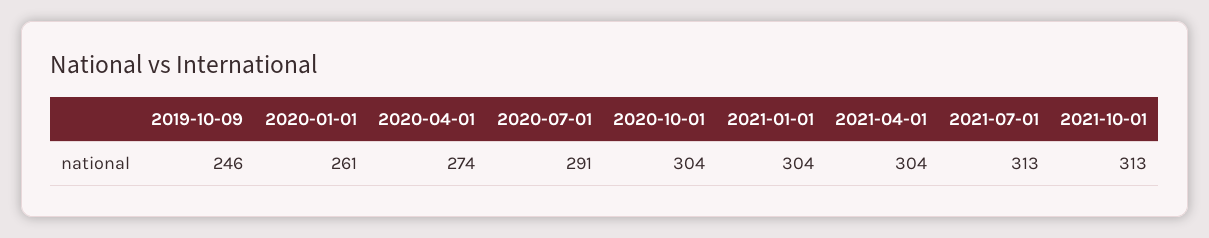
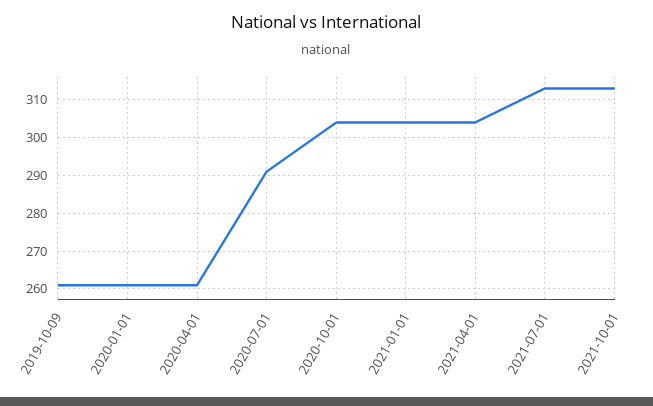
  {
-   "2019-10-09": 246,
+   "2019-10-09": 260,
    "2020-01-01": 261,
-   "2020-04-01": 274,
+   "2020-04-01": 260,
    "2020-07-01": 291,
    "2020-10-01": 304,
    "2021-01-01": 304,
    "2021-04-01": 304,
    "2021-07-01": 313,
    "2021-10-01": 313
  }

